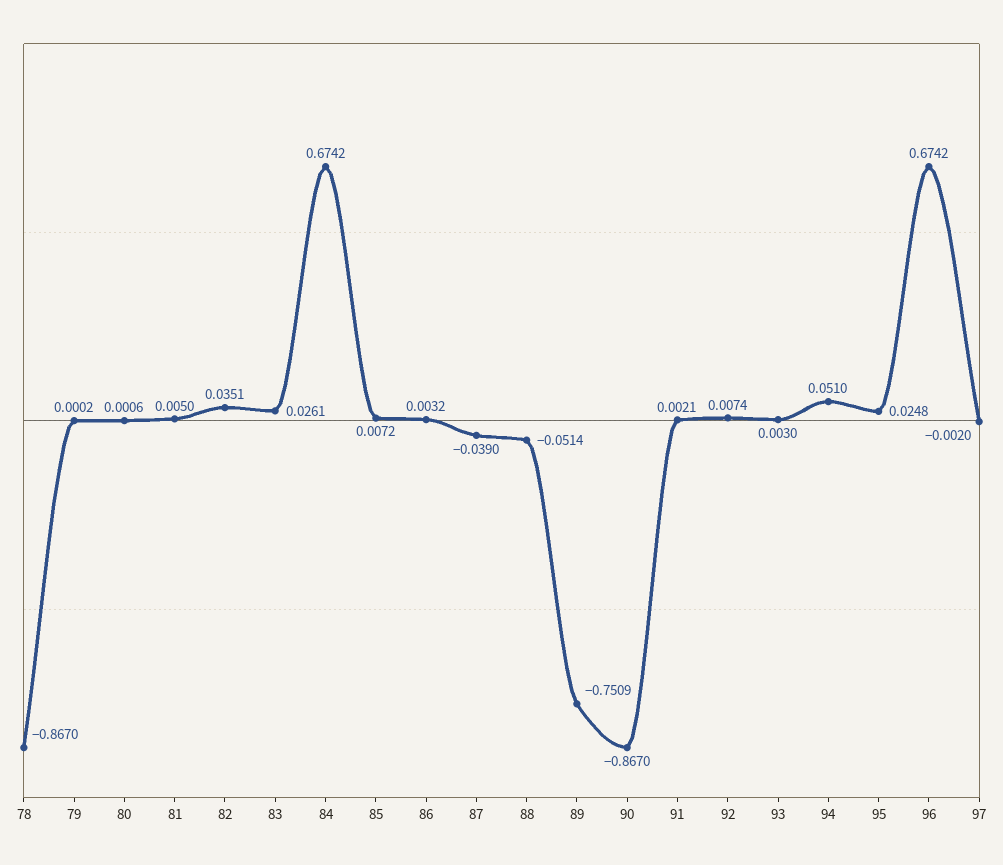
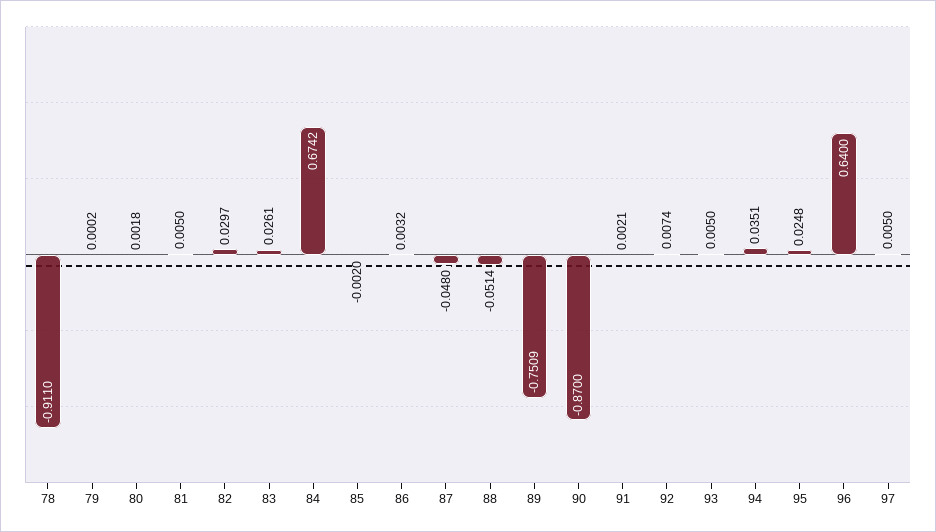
  {
-   "78": -0.867,
+   "78": -0.911,
    "79": 0.0002,
-   "80": 0.0006,
+   "80": 0.0018,
    "81": 0.005,
-   "82": 0.0351,
+   "82": 0.0297,
    "83": 0.0261,
    "84": 0.6742,
-   "85": 0.0072,
+   "85": -0.002,
    "86": 0.0032,
-   "87": -0.039,
+   "87": -0.048,
    "88": -0.0514,
    "89": -0.7509,
-   "90": -0.867,
+   "90": -0.87,
    "91": 0.0021,
    "92": 0.0074,
-   "93": 0.003,
+   "93": 0.005,
-   "94": 0.051,
+   "94": 0.0351,
    "95": 0.0248,
-   "96": 0.6742,
+   "96": 0.64,
-   "97": -0.002
+   "97": 0.005
  }

